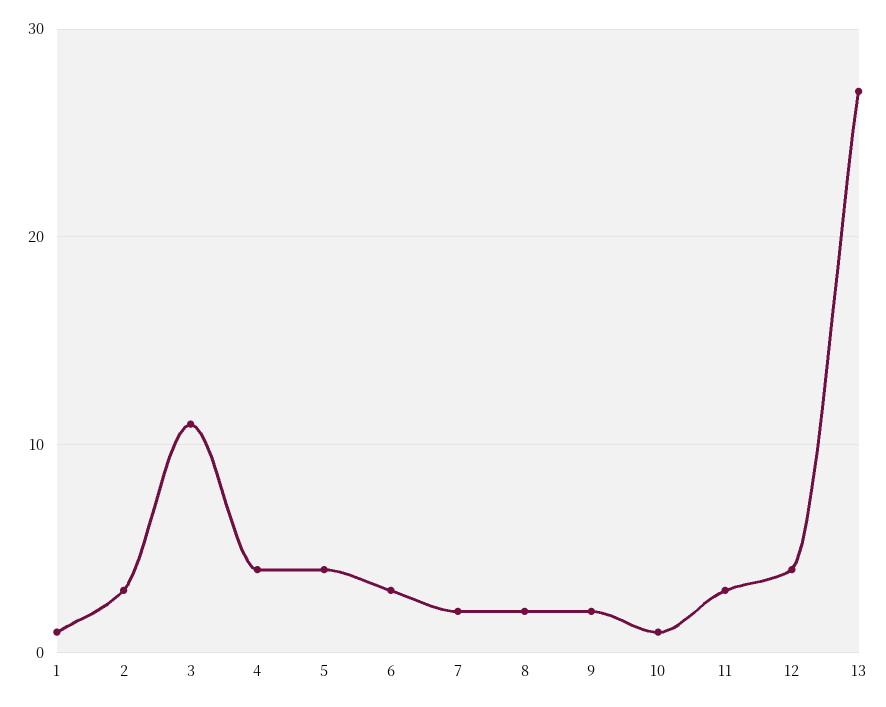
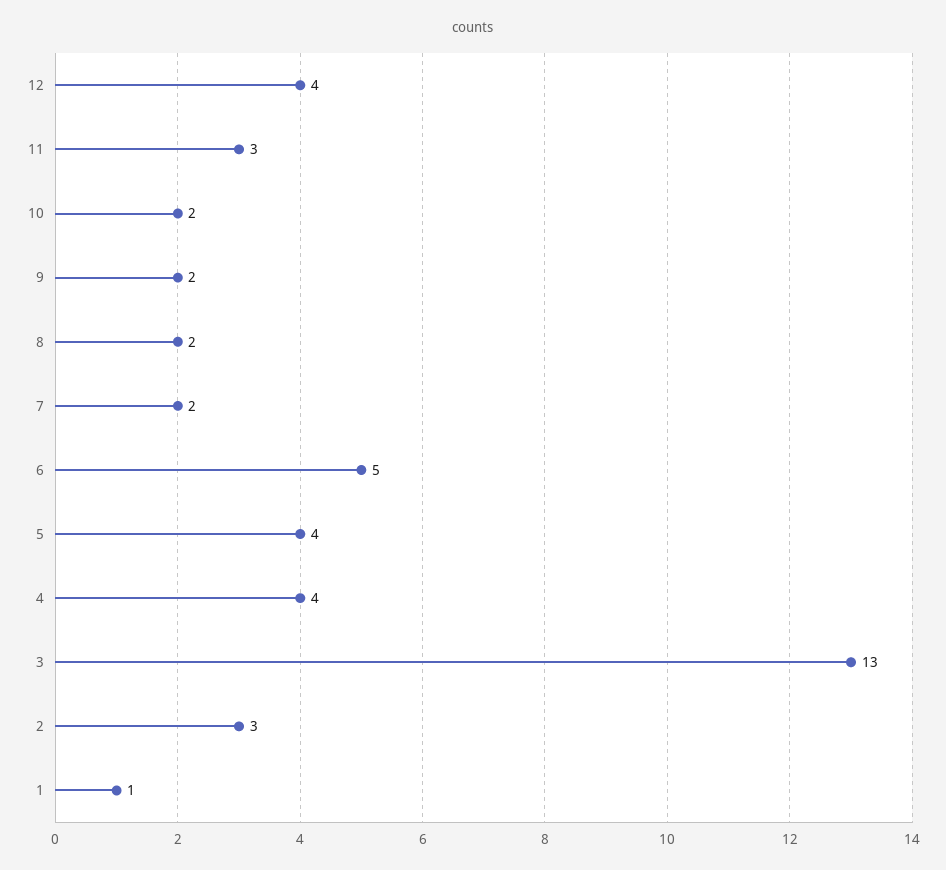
  {
    "1": 1,
    "2": 3,
-   "3": 11,
+   "3": 13,
    "4": 4,
    "5": 4,
-   "6": 3,
+   "6": 5,
    "7": 2,
    "8": 2,
    "9": 2,
-   "10": 1,
+   "10": 2,
    "11": 3,
-   "12": 4,
+   "12": 4
-   "13": 27
  }

